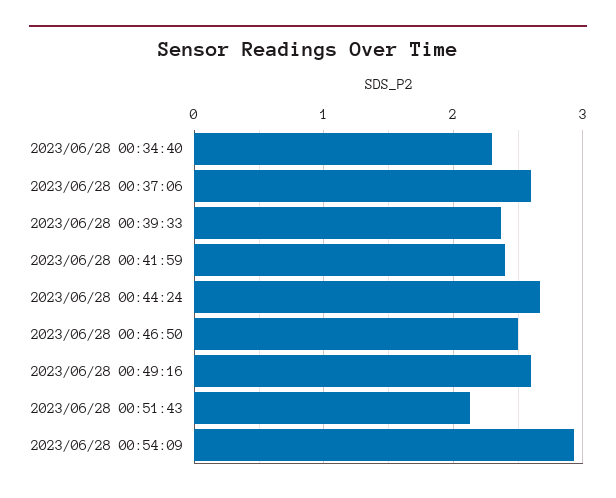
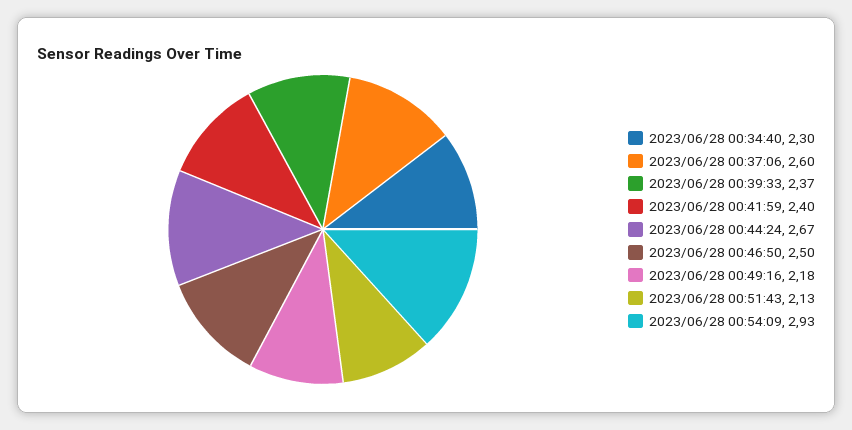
  {
    "2023/06/28 00:34:40": 2.3,
    "2023/06/28 00:37:06": 2.6,
    "2023/06/28 00:39:33": 2.37,
    "2023/06/28 00:41:59": 2.4,
    "2023/06/28 00:44:24": 2.67,
    "2023/06/28 00:46:50": 2.5,
-   "2023/06/28 00:49:16": 2.6,
+   "2023/06/28 00:49:16": 2.18,
    "2023/06/28 00:51:43": 2.13,
    "2023/06/28 00:54:09": 2.93
  }

